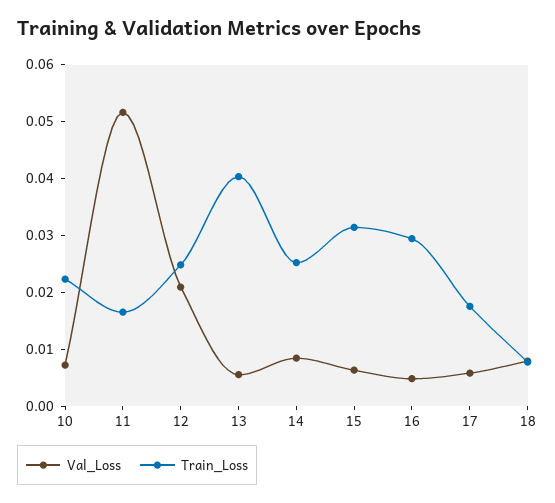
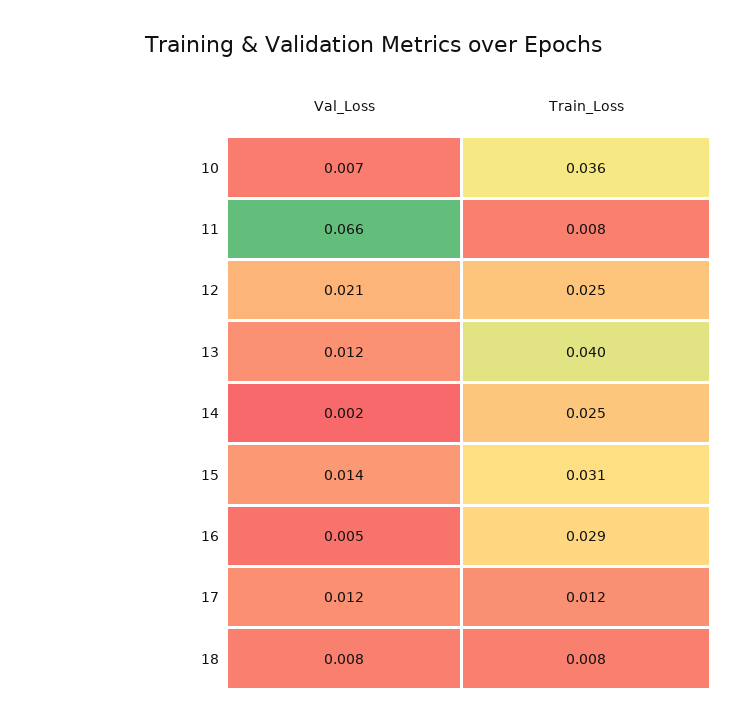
  {
    "Val_Loss": {
      "10": 0.007,
-     "11": 0.052,
+     "11": 0.066,
      "12": 0.021,
-     "13": 0.006,
+     "13": 0.012,
-     "14": 0.008,
+     "14": 0.002,
-     "15": 0.006,
+     "15": 0.014,
      "16": 0.005,
-     "17": 0.006,
+     "17": 0.012,
      "18": 0.008
    },
    "Train_Loss": {
-     "10": 0.022,
+     "10": 0.036,
-     "11": 0.016,
+     "11": 0.008,
      "12": 0.025,
      "13": 0.04,
      "14": 0.025,
      "15": 0.031,
      "16": 0.029,
-     "17": 0.018,
+     "17": 0.012,
      "18": 0.008
    }
  }

